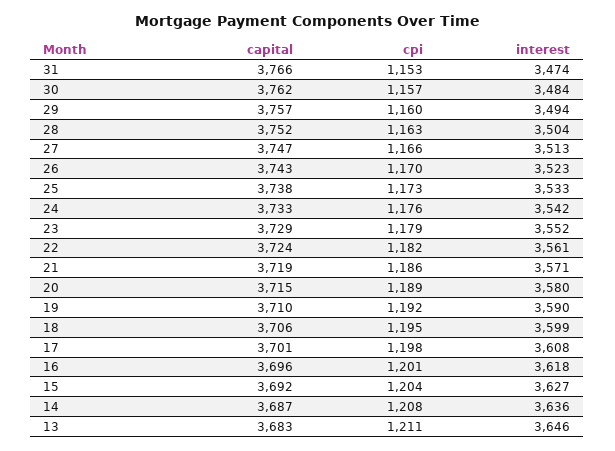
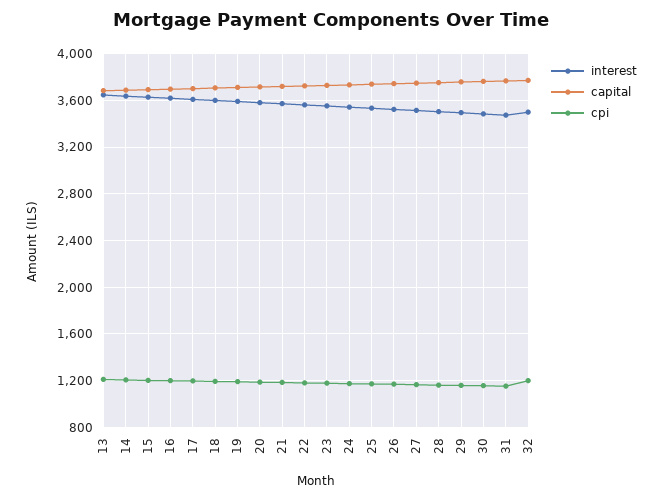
  {
    "capital": {
      "31": 3766,
      "30": 3762,
      "29": 3757,
      "28": 3752,
      "27": 3747,
      "26": 3743,
      "25": 3738,
      "24": 3733,
      "23": 3729,
      "22": 3724,
      "21": 3719,
      "20": 3715,
      "19": 3710,
      "18": 3706,
      "17": 3701,
      "16": 3696,
      "15": 3692,
      "14": 3687,
-     "13": 3683
+     "13": 3683,
+     "32": 3800
    },
    "cpi": {
      "31": 1153,
      "30": 1157,
      "29": 1160,
      "28": 1163,
      "27": 1166,
      "26": 1170,
      "25": 1173,
      "24": 1176,
      "23": 1179,
      "22": 1182,
      "21": 1186,
      "20": 1189,
      "19": 1192,
      "18": 1195,
      "17": 1198,
      "16": 1201,
      "15": 1204,
      "14": 1208,
-     "13": 1211
+     "13": 1211,
+     "32": 1200
    },
    "interest": {
      "31": 3474,
      "30": 3484,
      "29": 3494,
      "28": 3504,
      "27": 3513,
      "26": 3523,
      "25": 3533,
      "24": 3542,
      "23": 3552,
      "22": 3561,
      "21": 3571,
      "20": 3580,
      "19": 3590,
      "18": 3599,
      "17": 3608,
      "16": 3618,
      "15": 3627,
      "14": 3636,
-     "13": 3646
+     "13": 3646,
+     "32": 3500
    }
  }

